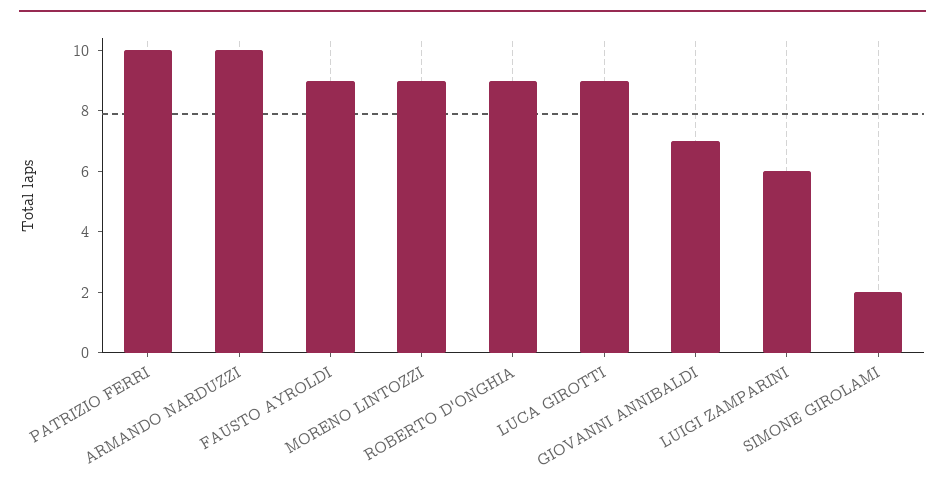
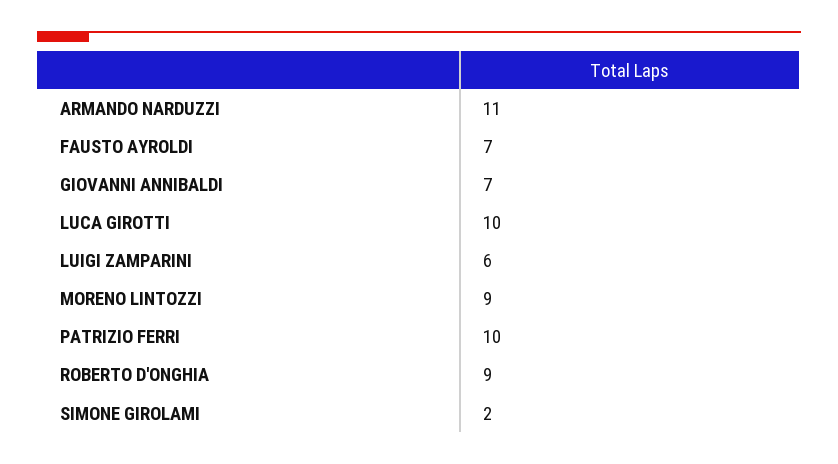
  {
    "PATRIZIO FERRI": 10,
-   "ARMANDO NARDUZZI": 10,
+   "ARMANDO NARDUZZI": 11,
-   "FAUSTO AYROLDI": 9,
+   "FAUSTO AYROLDI": 7,
    "MORENO LINTOZZI": 9,
    "ROBERTO D'ONGHIA": 9,
-   "LUCA GIROTTI": 9,
+   "LUCA GIROTTI": 10,
    "GIOVANNI ANNIBALDI": 7,
    "LUIGI ZAMPARINI": 6,
    "SIMONE GIROLAMI": 2
  }

